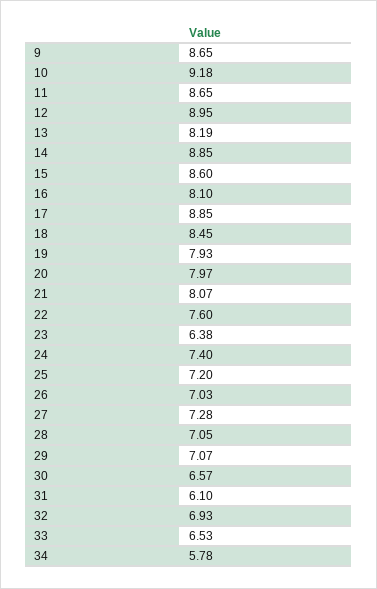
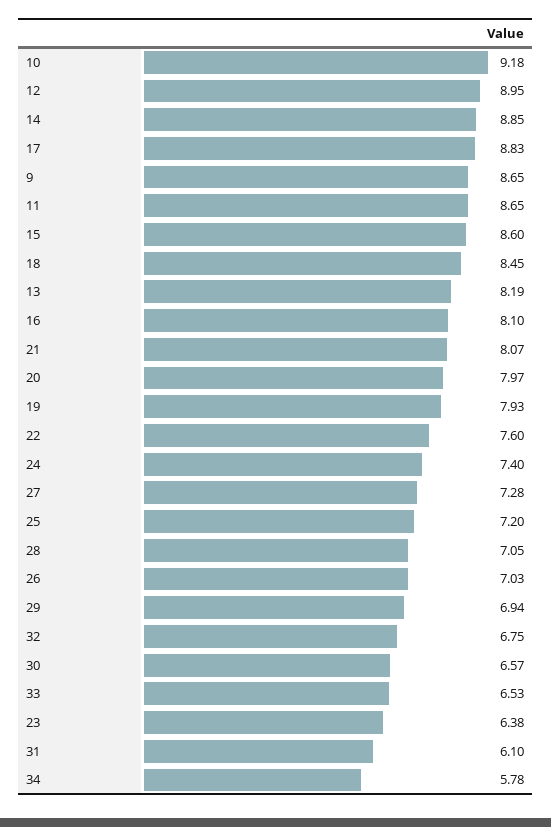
  {
    "9": 8.65,
    "10": 9.18,
    "11": 8.65,
    "12": 8.95,
    "13": 8.19,
    "14": 8.85,
    "15": 8.6,
    "16": 8.1,
-   "17": 8.85,
+   "17": 8.83,
    "18": 8.45,
    "19": 7.93,
    "20": 7.97,
    "21": 8.07,
    "22": 7.6,
    "23": 6.38,
    "24": 7.4,
    "25": 7.2,
    "26": 7.03,
    "27": 7.28,
    "28": 7.05,
-   "29": 7.07,
+   "29": 6.94,
    "30": 6.57,
    "31": 6.1,
-   "32": 6.93,
+   "32": 6.75,
    "33": 6.53,
    "34": 5.78
  }

